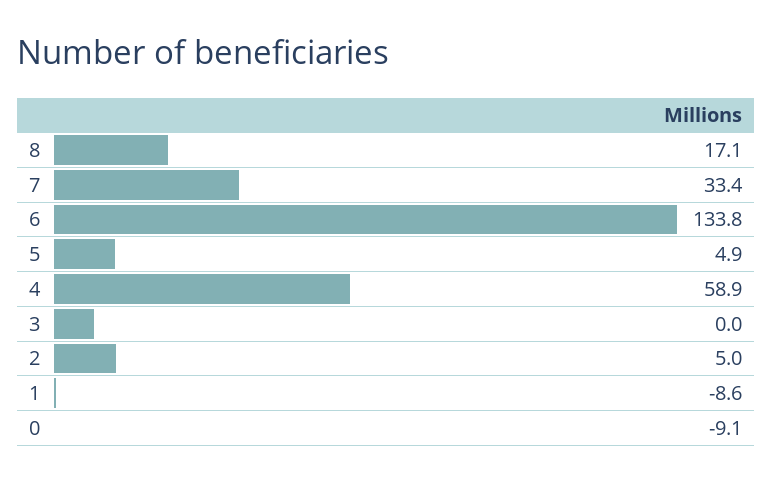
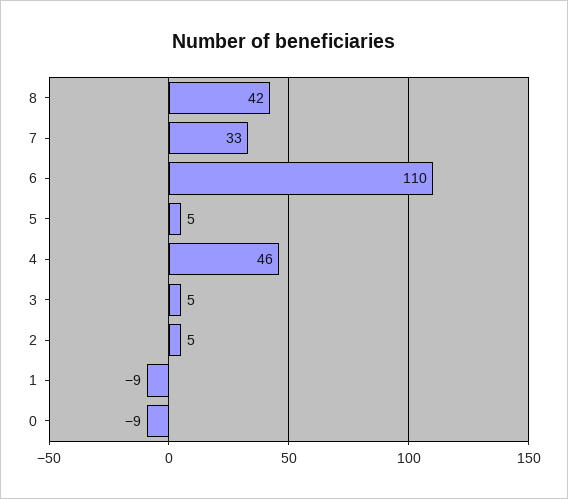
  {
-   "8": 17.1,
+   "8": 42,
    "7": 33.4,
-   "6": 133.8,
+   "6": 110,
    "5": 4.9,
-   "4": 58.9,
+   "4": 46,
-   "3": 0,
+   "3": 5,
    "2": 5,
    "1": -8.6,
    "0": -9.1
  }

